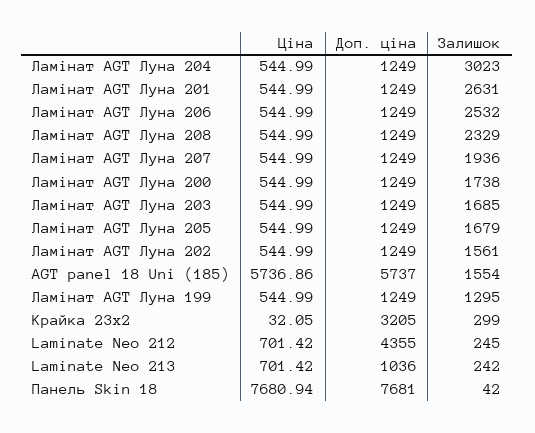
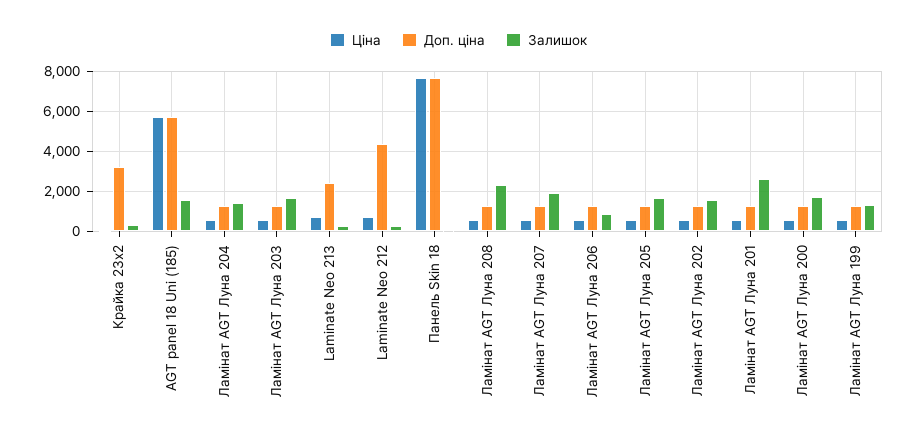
  {
    "Ціна": {
      "Ламінат AGT Луна 204": 544.99,
      "Ламінат AGT Луна 201": 544.99,
      "Ламінат AGT Луна 206": 544.99,
      "Ламінат AGT Луна 208": 544.99,
      "Ламінат AGT Луна 207": 544.99,
      "Ламінат AGT Луна 200": 544.99,
      "Ламінат AGT Луна 203": 544.99,
      "Ламінат AGT Луна 205": 544.99,
      "Ламінат AGT Луна 202": 544.99,
      "AGT panel 18 Uni (185)": 5736.86,
      "Ламінат AGT Луна 199": 544.99,
      "Крайка 23x2": 32.05,
      "Laminate Neo 212": 701.42,
      "Laminate Neo 213": 701.42,
      "Панель Skin 18": 7680.94
    },
    "Доп. ціна": {
      "Ламінат AGT Луна 204": 1249,
      "Ламінат AGT Луна 201": 1249,
      "Ламінат AGT Луна 206": 1249,
      "Ламінат AGT Луна 208": 1249,
      "Ламінат AGT Луна 207": 1249,
      "Ламінат AGT Луна 200": 1249,
      "Ламінат AGT Луна 203": 1249,
      "Ламінат AGT Луна 205": 1249,
      "Ламінат AGT Луна 202": 1249,
      "AGT panel 18 Uni (185)": 5737,
      "Ламінат AGT Луна 199": 1249,
      "Крайка 23x2": 3205,
      "Laminate Neo 212": 4355,
-     "Laminate Neo 213": 1036,
+     "Laminate Neo 213": 2500,
      "Панель Skin 18": 7681
    },
    "Залишок": {
-     "Ламінат AGT Луна 204": 3023,
+     "Ламінат AGT Луна 204": 1500,
      "Ламінат AGT Луна 201": 2631,
-     "Ламінат AGT Луна 206": 2532,
+     "Ламінат AGT Луна 206": 1000,
      "Ламінат AGT Луна 208": 2329,
      "Ламінат AGT Луна 207": 1936,
      "Ламінат AGT Луна 200": 1738,
      "Ламінат AGT Луна 203": 1685,
      "Ламінат AGT Луна 205": 1679,
      "Ламінат AGT Луна 202": 1561,
      "AGT panel 18 Uni (185)": 1554,
      "Ламінат AGT Луна 199": 1295,
      "Крайка 23x2": 299,
      "Laminate Neo 212": 245,
      "Laminate Neo 213": 242,
      "Панель Skin 18": 42
    }
  }

